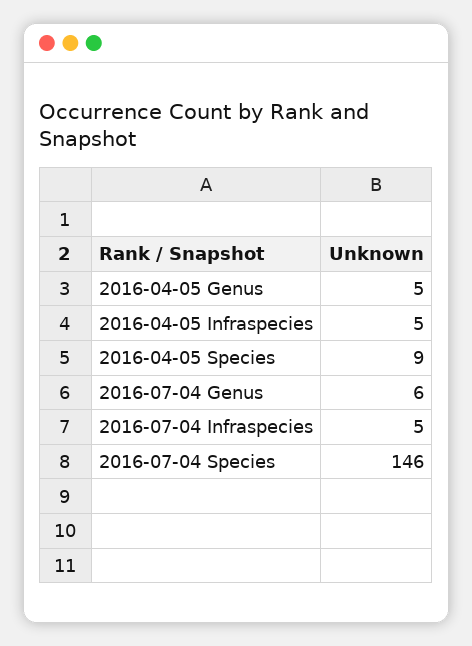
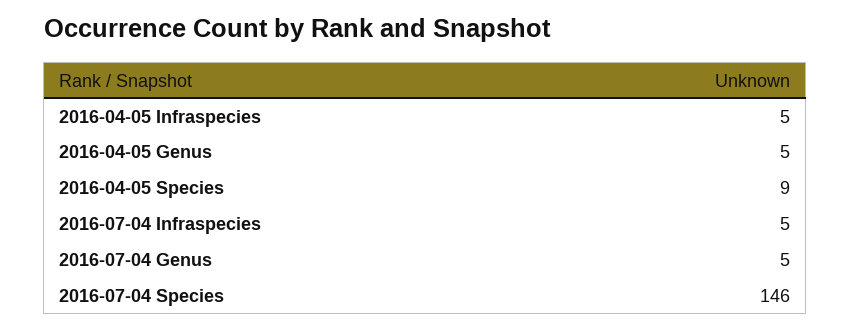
  {
    "2016-04-05 Genus": 5,
    "2016-04-05 Infraspecies": 5,
    "2016-04-05 Species": 9,
-   "2016-07-04 Genus": 6,
+   "2016-07-04 Genus": 5,
    "2016-07-04 Infraspecies": 5,
    "2016-07-04 Species": 146
  }

